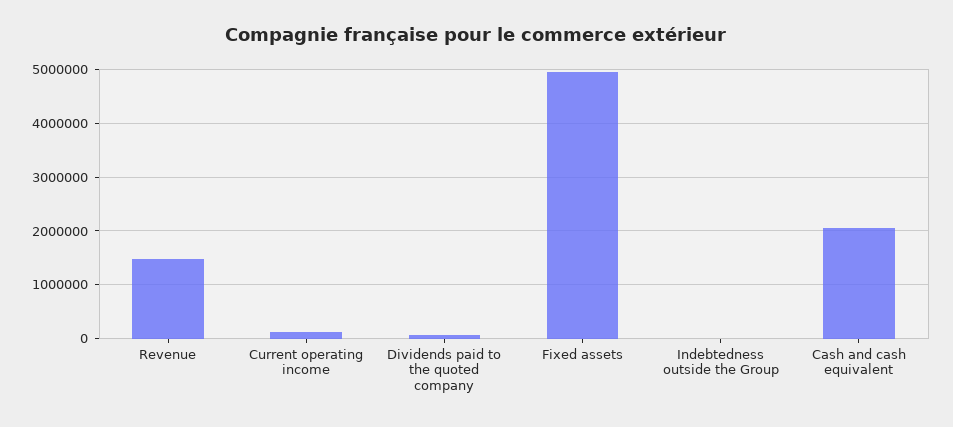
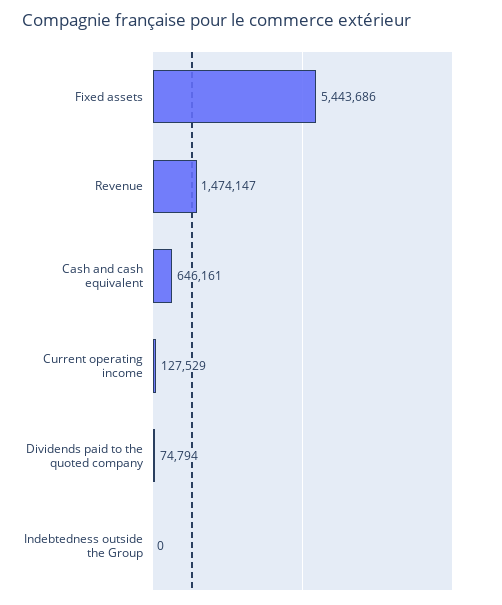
  {
    "Revenue": 1474147,
    "Current operating income": 127529,
    "Dividends paid to the quoted company": 74794,
-   "Fixed assets": 5000000,
+   "Fixed assets": 5443686,
    "Indebtedness outside the Group": 0,
-   "Cash and cash equivalent": 2000000
+   "Cash and cash equivalent": 646161
  }

